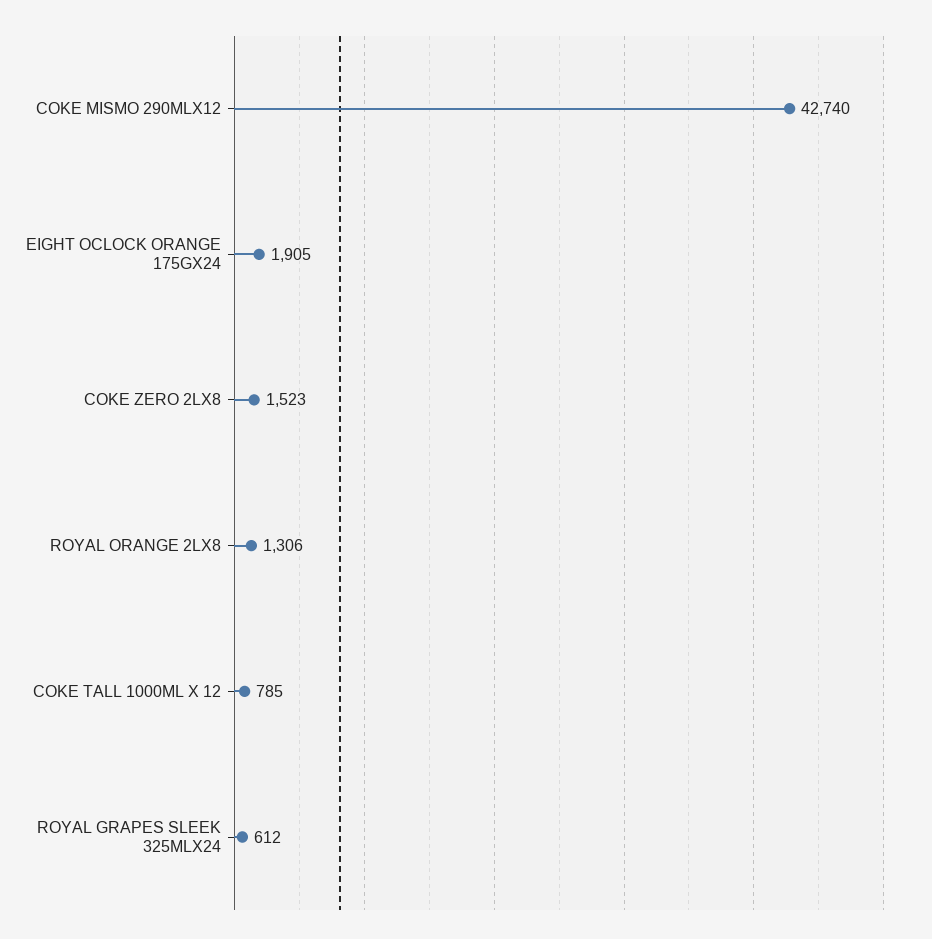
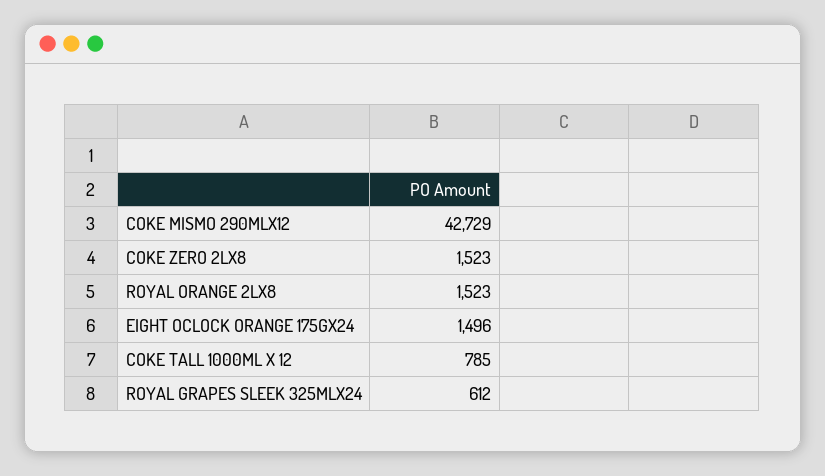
  {
-   "COKE MISMO 290MLX12": 42740,
+   "COKE MISMO 290MLX12": 42729,
-   "EIGHT OCLOCK ORANGE 175GX24": 1905,
+   "EIGHT OCLOCK ORANGE 175GX24": 1496,
    "COKE ZERO 2LX8": 1523,
-   "ROYAL ORANGE 2LX8": 1306,
+   "ROYAL ORANGE 2LX8": 1523,
    "COKE TALL 1000ML X 12": 785,
    "ROYAL GRAPES SLEEK 325MLX24": 612
  }

